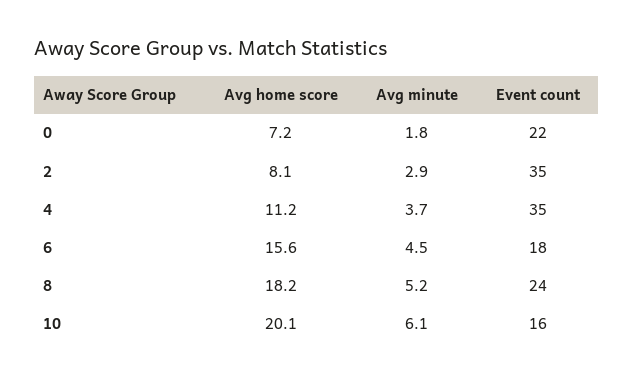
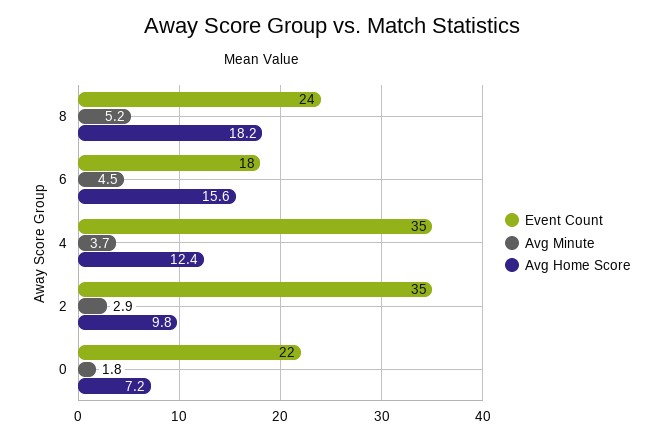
  {
    "Avg home score": {
      "0": 7.2,
-     "2": 8.1,
+     "2": 9.8,
-     "4": 11.2,
+     "4": 12.4,
      "6": 15.6,
-     "8": 18.2,
+     "8": 18.2
-     "10": 20.1
    },
    "Avg minute": {
      "0": 1.8,
      "2": 2.9,
      "4": 3.7,
      "6": 4.5,
-     "8": 5.2,
+     "8": 5.2
-     "10": 6.1
    },
    "Event count": {
      "0": 22,
      "2": 35,
      "4": 35,
      "6": 18,
-     "8": 24,
+     "8": 24
-     "10": 16
    }
  }

